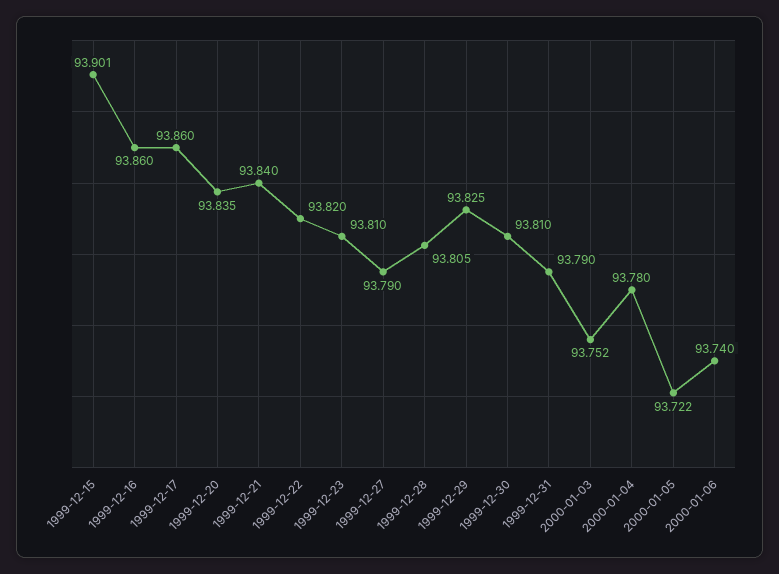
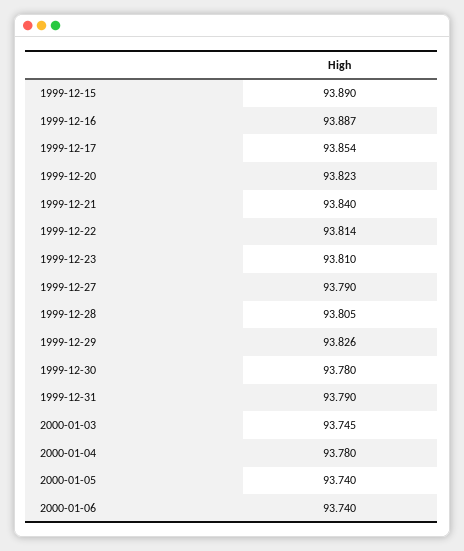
  {
-   "1999-12-15": 93.901,
+   "1999-12-15": 93.89,
-   "1999-12-16": 93.86,
+   "1999-12-16": 93.887,
-   "1999-12-17": 93.86,
+   "1999-12-17": 93.854,
-   "1999-12-20": 93.835,
+   "1999-12-20": 93.823,
    "1999-12-21": 93.84,
-   "1999-12-22": 93.82,
+   "1999-12-22": 93.814,
    "1999-12-23": 93.81,
    "1999-12-27": 93.79,
    "1999-12-28": 93.805,
-   "1999-12-29": 93.825,
+   "1999-12-29": 93.826,
-   "1999-12-30": 93.81,
+   "1999-12-30": 93.78,
    "1999-12-31": 93.79,
-   "2000-01-03": 93.752,
+   "2000-01-03": 93.745,
    "2000-01-04": 93.78,
-   "2000-01-05": 93.722,
+   "2000-01-05": 93.74,
    "2000-01-06": 93.74
  }

